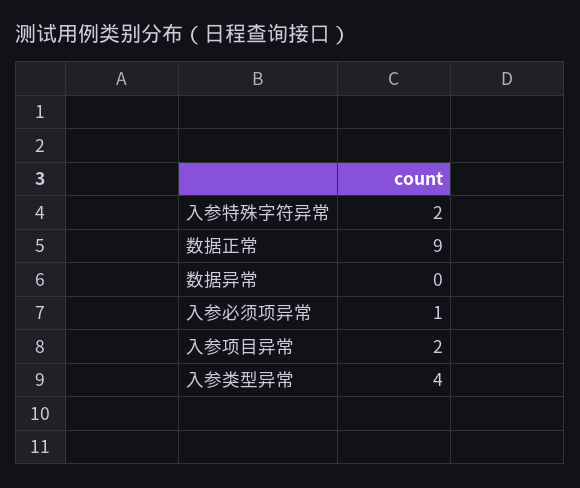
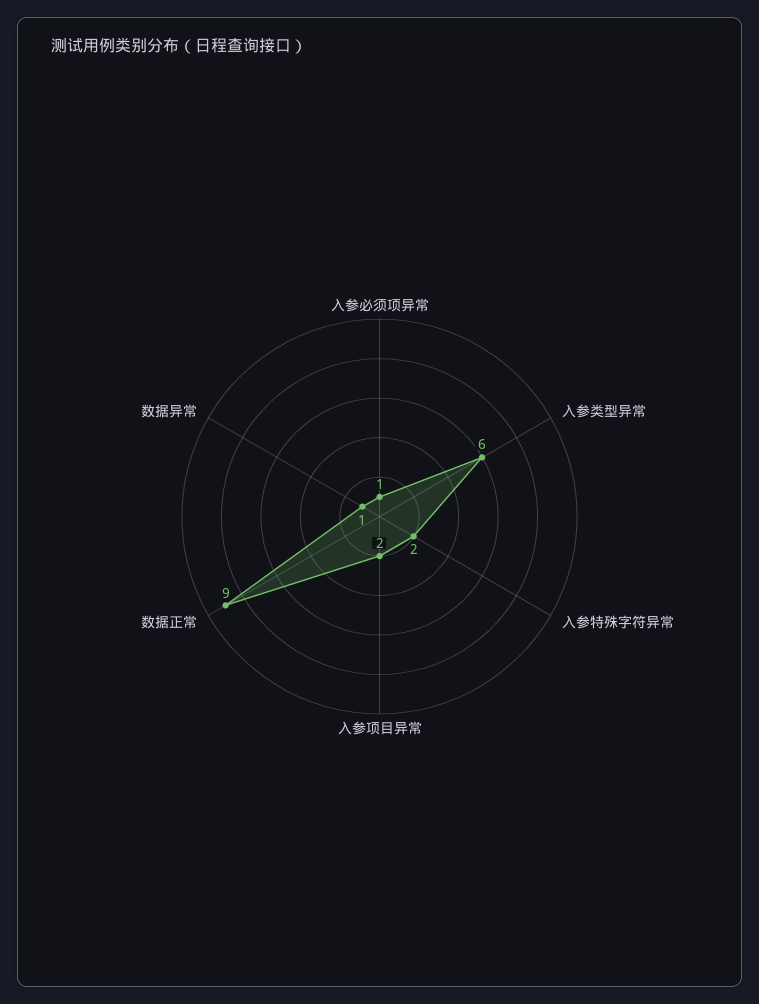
  {
    "入参特殊字符异常": 2,
    "数据正常": 9,
-   "数据异常": 0,
+   "数据异常": 1,
    "入参必须项异常": 1,
    "入参项目异常": 2,
-   "入参类型异常": 4
+   "入参类型异常": 6
  }

